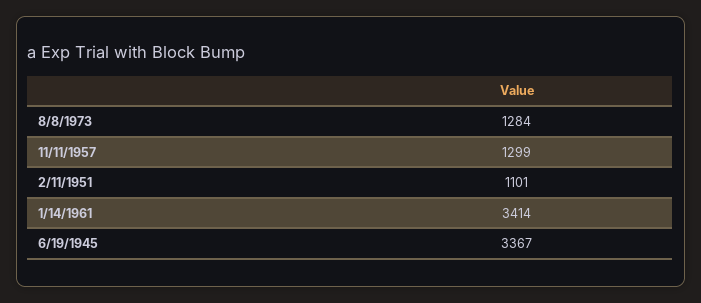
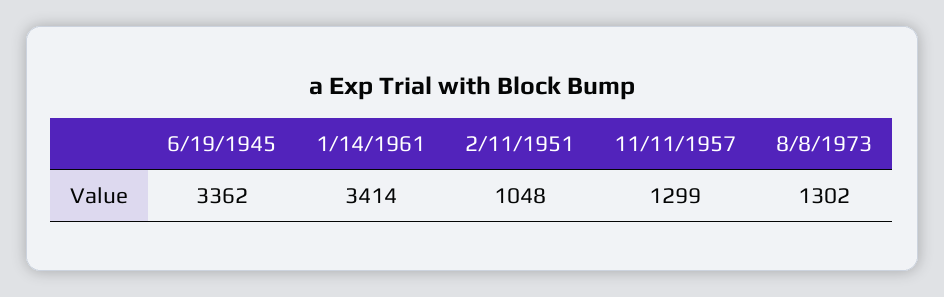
  {
-   "8/8/1973": 1284,
+   "8/8/1973": 1302,
    "11/11/1957": 1299,
-   "2/11/1951": 1101,
+   "2/11/1951": 1048,
    "1/14/1961": 3414,
-   "6/19/1945": 3367
+   "6/19/1945": 3362
  }

